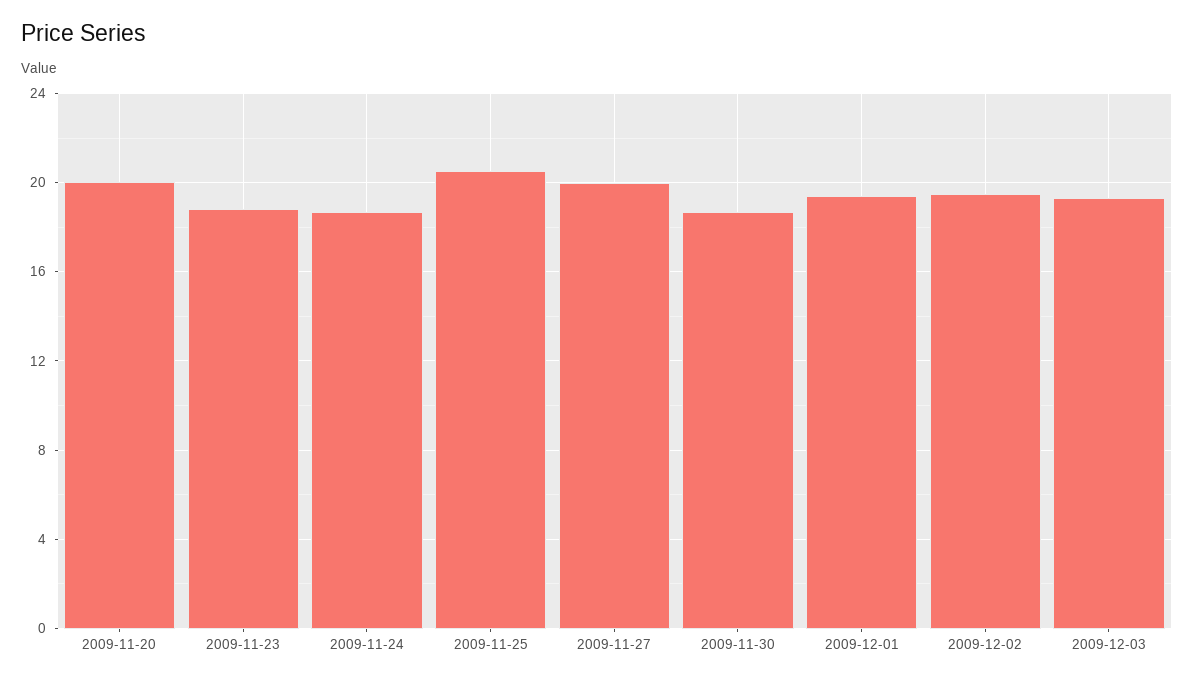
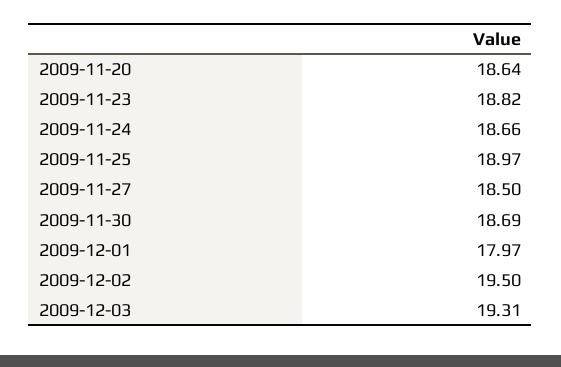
  {
-   "2009-11-20": 20,
+   "2009-11-20": 18.64,
    "2009-11-23": 18.82,
    "2009-11-24": 18.66,
-   "2009-11-25": 20.5,
+   "2009-11-25": 18.97,
-   "2009-11-27": 20,
+   "2009-11-27": 18.5,
    "2009-11-30": 18.69,
-   "2009-12-01": 19.5,
+   "2009-12-01": 17.97,
    "2009-12-02": 19.5,
    "2009-12-03": 19.31
  }

